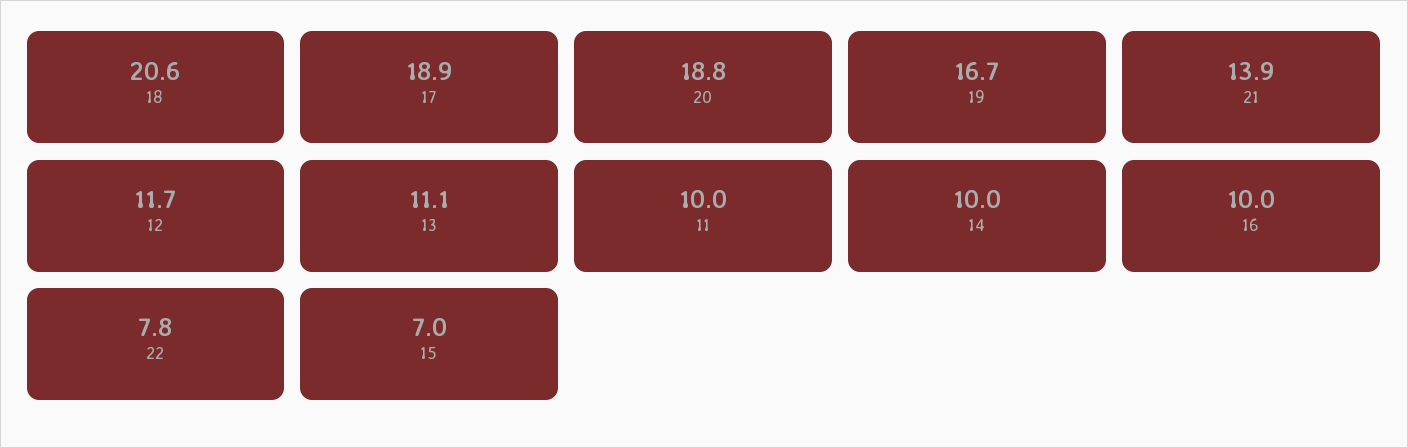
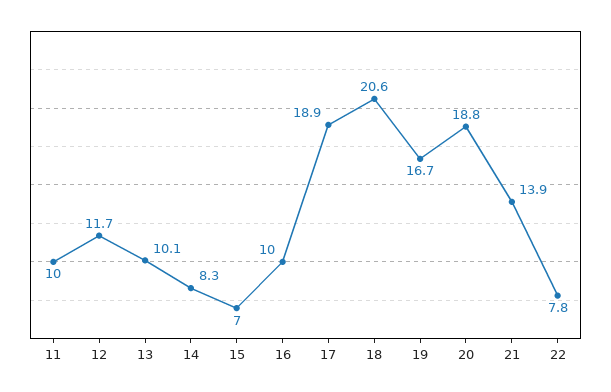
  {
    "18": 20.6,
    "17": 18.9,
    "20": 18.8,
    "19": 16.7,
    "21": 13.9,
    "12": 11.7,
-   "13": 11.1,
+   "13": 10.1,
    "11": 10,
-   "14": 10,
+   "14": 8.3,
    "16": 10,
    "22": 7.8,
    "15": 7
  }

